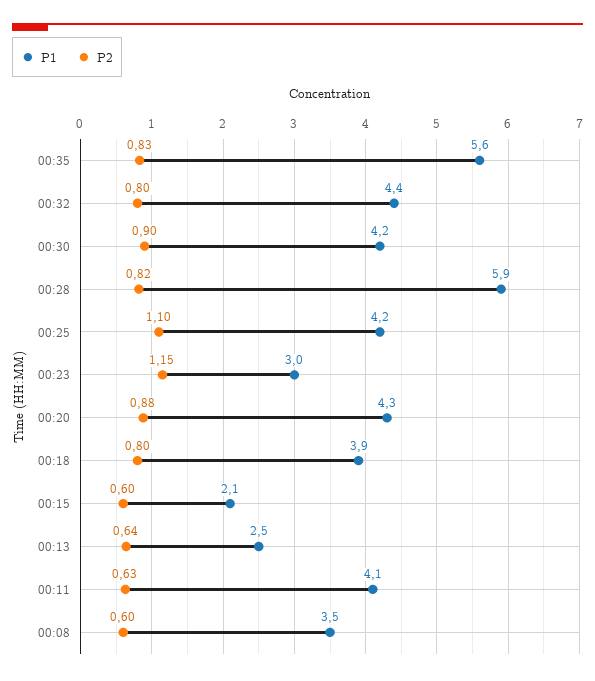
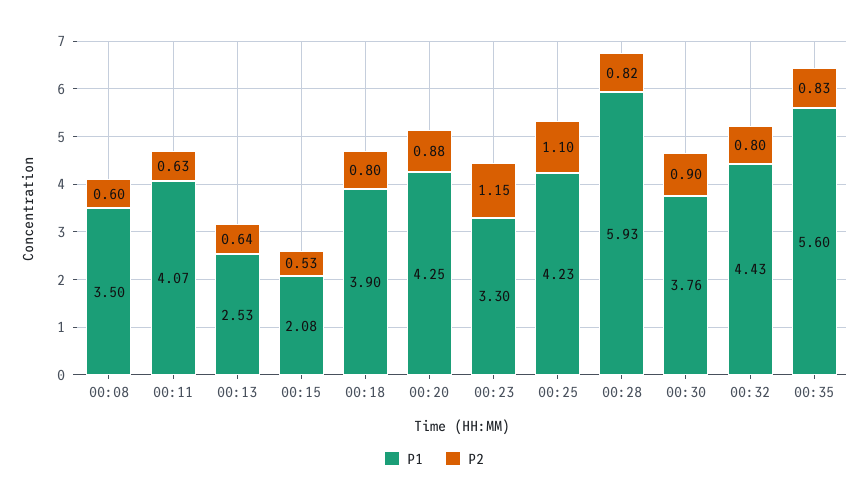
  {
    "P1": {
      "00:35": 5.6,
      "00:32": 4.43,
-     "00:30": 4.2,
+     "00:30": 3.76,
      "00:28": 5.93,
      "00:25": 4.23,
-     "00:23": 3,
+     "00:23": 3.3,
      "00:20": 4.25,
      "00:18": 3.9,
      "00:15": 2.08,
      "00:13": 2.53,
      "00:11": 4.07,
      "00:08": 3.5
    },
    "P2": {
      "00:35": 0.83,
      "00:32": 0.8,
      "00:30": 0.9,
      "00:28": 0.82,
      "00:25": 1.1,
      "00:23": 1.15,
      "00:20": 0.88,
      "00:18": 0.8,
-     "00:15": 0.6,
+     "00:15": 0.53,
      "00:13": 0.64,
      "00:11": 0.63,
      "00:08": 0.6
    }
  }

